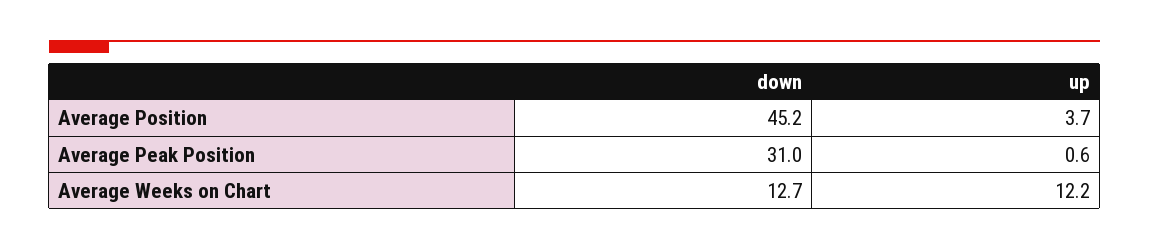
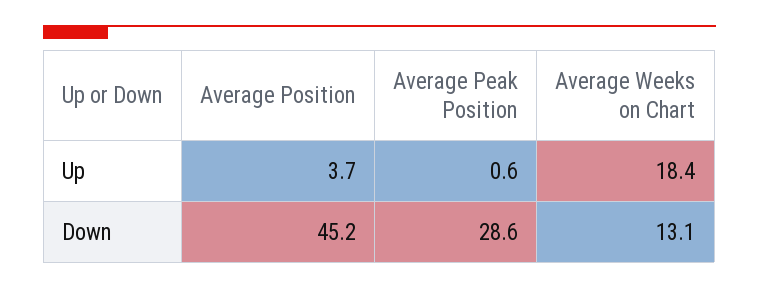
  {
    "down": {
      "Average Position": 45.2,
-     "Average Peak Position": 31,
+     "Average Peak Position": 28.6,
-     "Average Weeks on Chart": 12.7
+     "Average Weeks on Chart": 13.1
    },
    "up": {
      "Average Position": 3.7,
      "Average Peak Position": 0.6,
-     "Average Weeks on Chart": 12.2
+     "Average Weeks on Chart": 18.4
    }
  }

